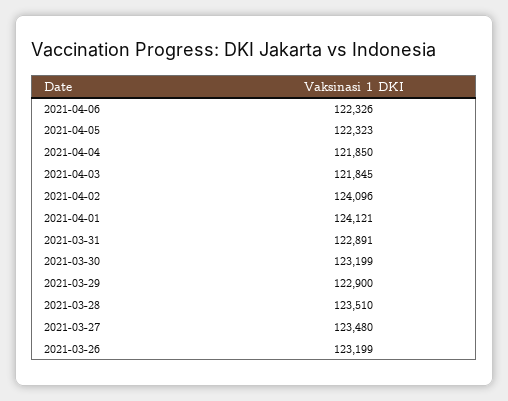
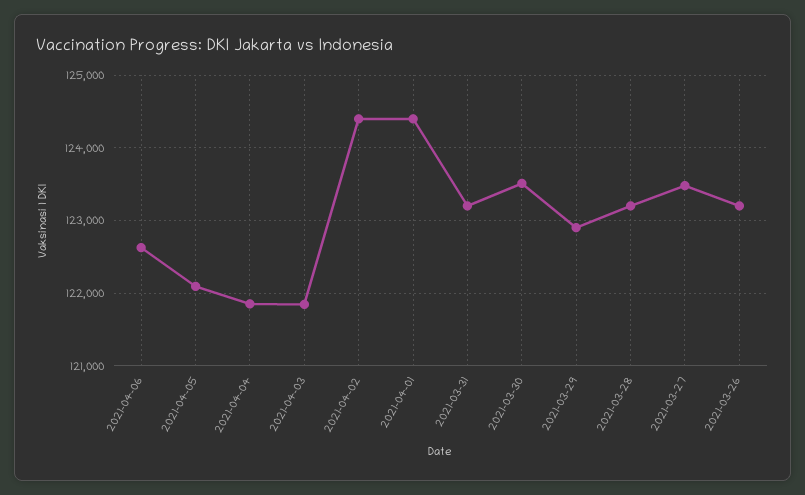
  {
-   "2021-04-06": 122326,
+   "2021-04-06": 122600,
-   "2021-04-05": 122323,
+   "2021-04-05": 122100,
    "2021-04-04": 121850,
    "2021-04-03": 121845,
-   "2021-04-02": 124096,
+   "2021-04-02": 124400,
-   "2021-04-01": 124121,
+   "2021-04-01": 124400,
-   "2021-03-31": 122891,
+   "2021-03-31": 123200,
-   "2021-03-30": 123199,
+   "2021-03-30": 123500,
    "2021-03-29": 122900,
-   "2021-03-28": 123510,
+   "2021-03-28": 123200,
    "2021-03-27": 123480,
    "2021-03-26": 123199
  }

